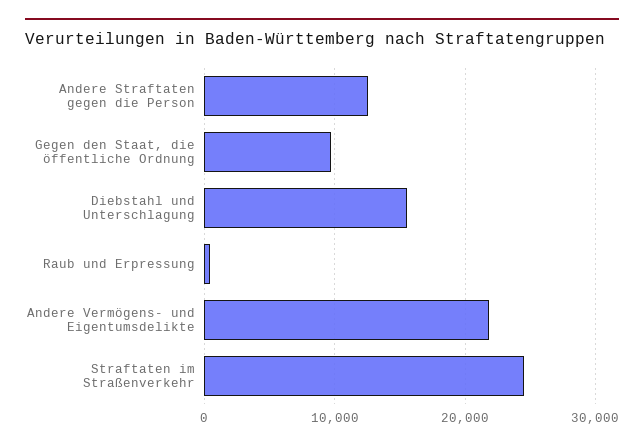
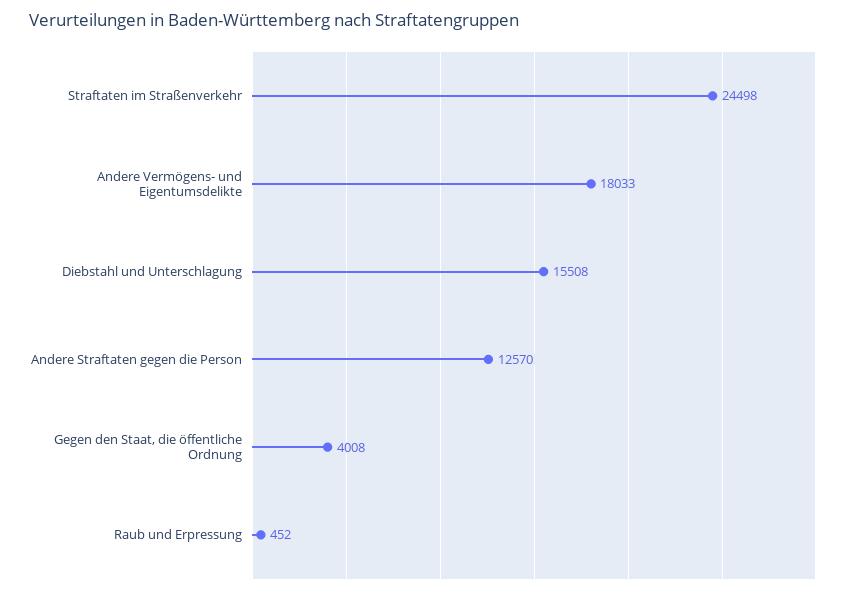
  {
    "Andere Straftaten gegen die Person": 12570,
-   "Gegen den Staat, die öffentliche Ordnung": 10000,
+   "Gegen den Staat, die öffentliche Ordnung": 4008,
    "Diebstahl und Unterschlagung": 15508,
    "Raub und Erpressung": 452,
-   "Andere Vermögens- und Eigentumsdelikte": 22000,
+   "Andere Vermögens- und Eigentumsdelikte": 18033,
    "Straftaten im Straßenverkehr": 24498
  }

